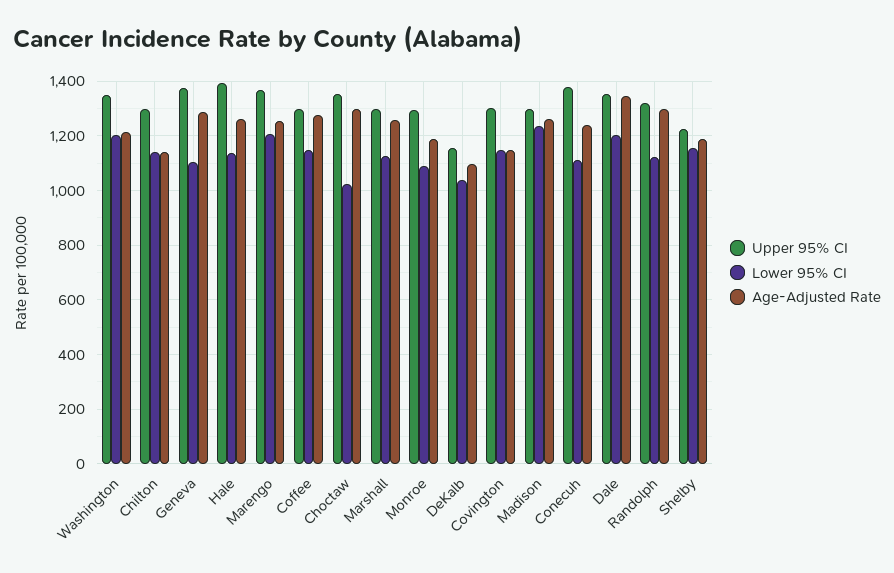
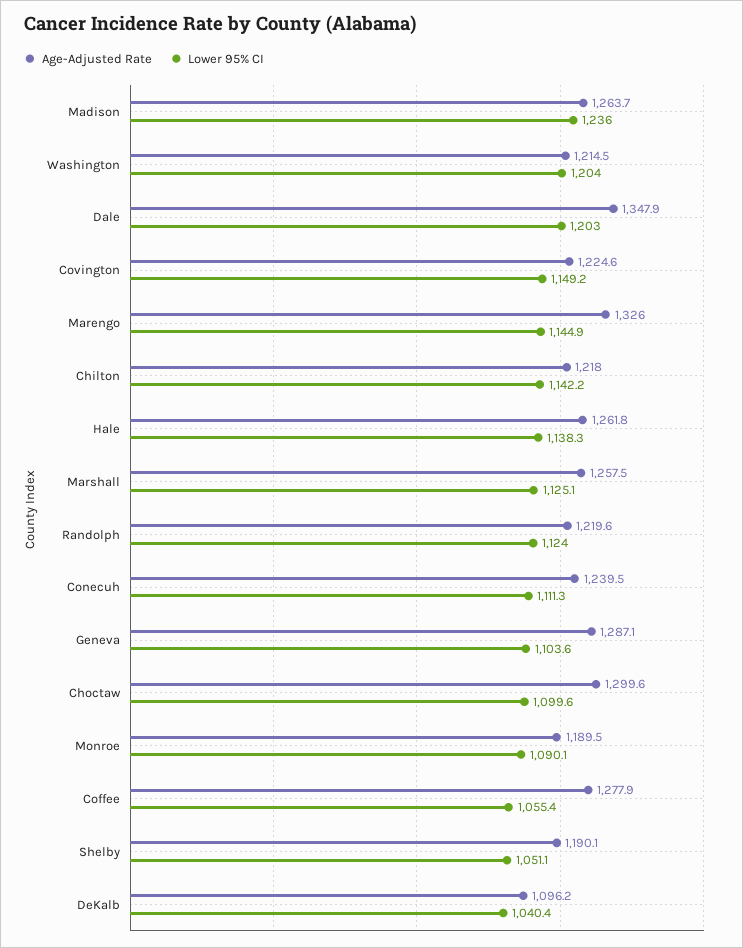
  {
-   "Upper 95% CI": {
-     "Washington": 1350,
-     "Chilton": 1300,
-     "Geneva": 1375,
-     "Hale": 1400,
-     "Marengo": 1375,
-     "Coffee": 1300,
-     "Choctaw": 1350,
-     "Marshall": 1300,
-     "Monroe": 1300,
-     "DeKalb": 1150,
-     "Covington": 1300,
-     "Madison": 1300,
-     "Conecuh": 1375,
-     "Dale": 1350,
-     "Randolph": 1325,
-     "Shelby": 1225
-   },
    "Lower 95% CI": {
      "Washington": 1204,
      "Chilton": 1142.2,
      "Geneva": 1103.6,
      "Hale": 1138.3,
-     "Marengo": 1200,
+     "Marengo": 1144.9,
-     "Coffee": 1150,
+     "Coffee": 1055.4,
-     "Choctaw": 1025,
+     "Choctaw": 1099.6,
      "Marshall": 1125.1,
      "Monroe": 1090.1,
      "DeKalb": 1040.4,
      "Covington": 1149.2,
      "Madison": 1236,
      "Conecuh": 1111.3,
      "Dale": 1203,
      "Randolph": 1124,
-     "Shelby": 1150
+     "Shelby": 1051.1
    },
    "Age-Adjusted Rate": {
      "Washington": 1214.5,
-     "Chilton": 1150,
+     "Chilton": 1218,
      "Geneva": 1287.1,
      "Hale": 1261.8,
-     "Marengo": 1250,
+     "Marengo": 1326,
      "Coffee": 1277.9,
      "Choctaw": 1299.6,
      "Marshall": 1257.5,
      "Monroe": 1189.5,
      "DeKalb": 1096.2,
-     "Covington": 1150,
+     "Covington": 1224.6,
      "Madison": 1263.7,
      "Conecuh": 1239.5,
      "Dale": 1347.9,
-     "Randolph": 1300,
+     "Randolph": 1219.6,
      "Shelby": 1190.1
    }
  }

